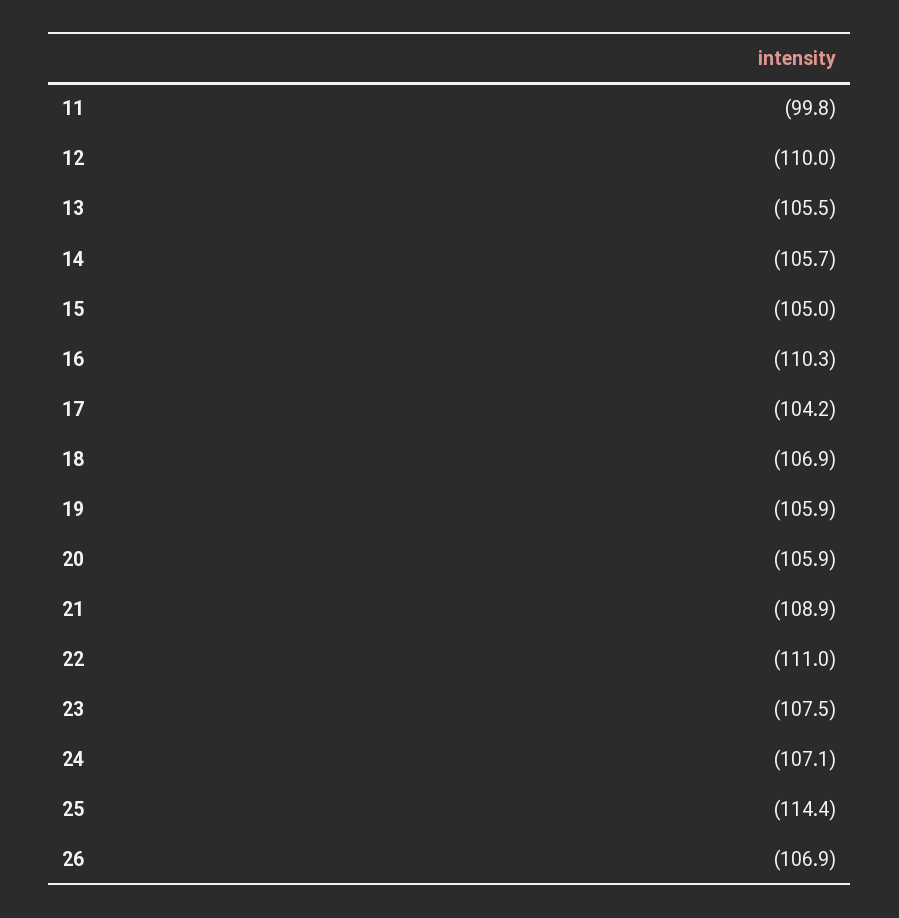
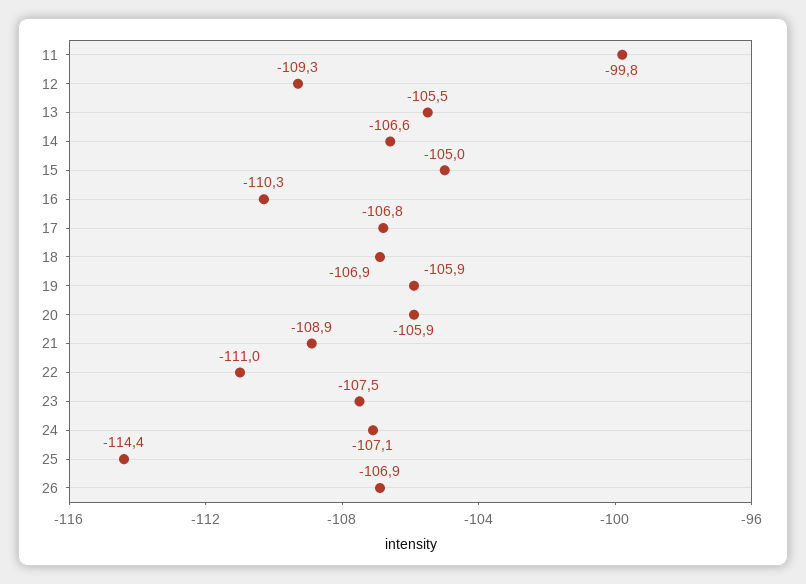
  {
    "11": -99.8,
-   "12": -110,
+   "12": -109.3,
    "13": -105.5,
-   "14": -105.7,
+   "14": -106.6,
    "15": -105,
    "16": -110.3,
-   "17": -104.2,
+   "17": -106.8,
    "18": -106.9,
    "19": -105.9,
    "20": -105.9,
    "21": -108.9,
    "22": -111,
    "23": -107.5,
    "24": -107.1,
    "25": -114.4,
    "26": -106.9
  }

